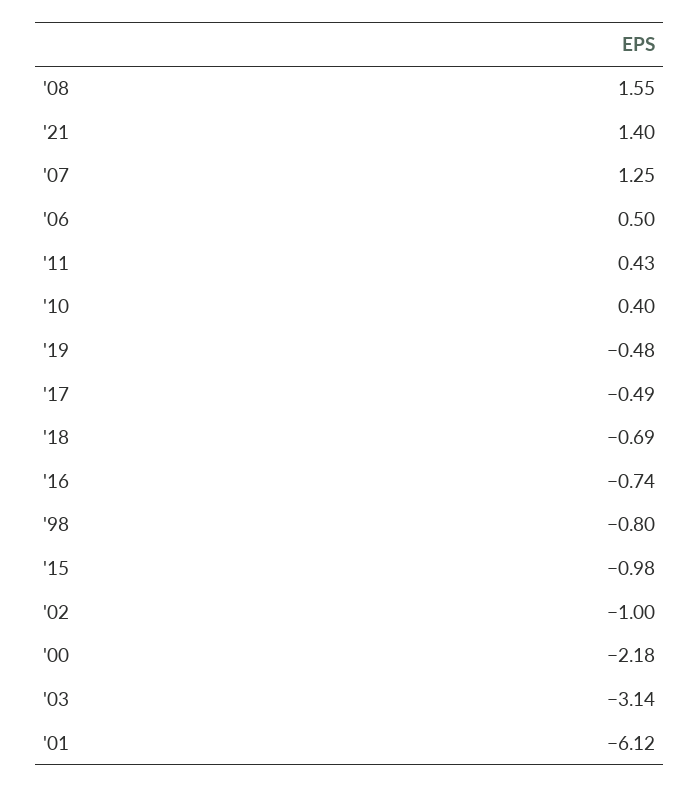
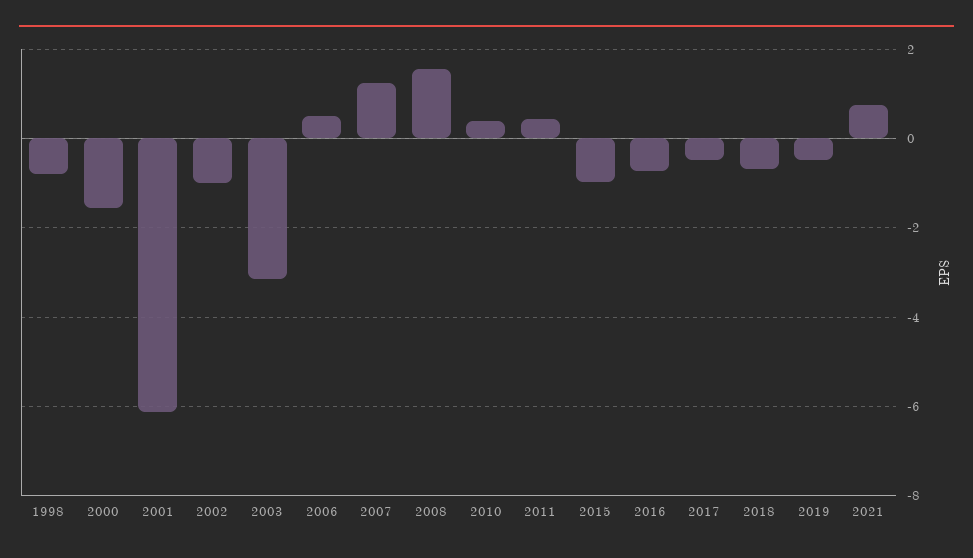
  {
    "'08": 1.55,
-   "'21": 1.4,
+   "'21": 0.8,
    "'07": 1.25,
    "'06": 0.5,
    "'11": 0.43,
    "'10": 0.4,
    "'19": -0.48,
    "'17": -0.49,
    "'18": -0.69,
    "'16": -0.74,
    "'98": -0.8,
    "'15": -0.98,
    "'02": -1,
-   "'00": -2.18,
+   "'00": -1.6,
    "'03": -3.14,
    "'01": -6.12
  }

